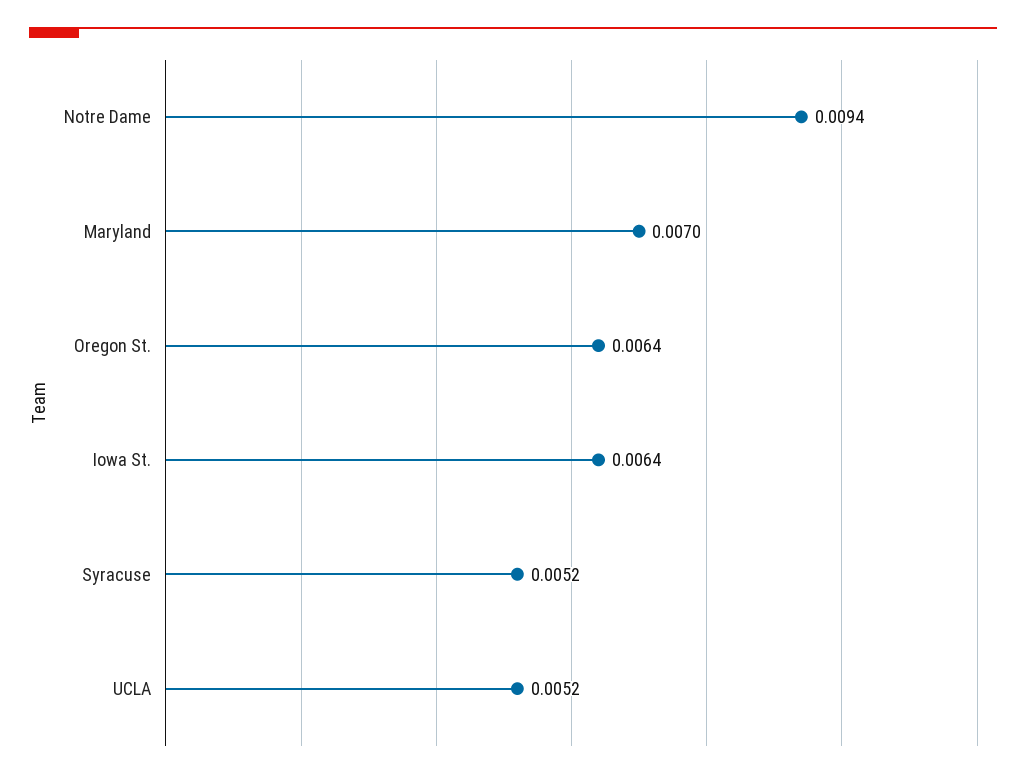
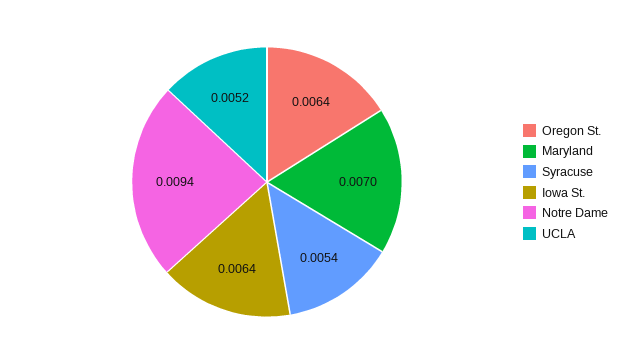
  {
    "Notre Dame": 0.0094,
    "Maryland": 0.007,
    "Oregon St.": 0.0064,
    "Iowa St.": 0.0064,
-   "Syracuse": 0.0052,
+   "Syracuse": 0.0054,
    "UCLA": 0.0052
  }

